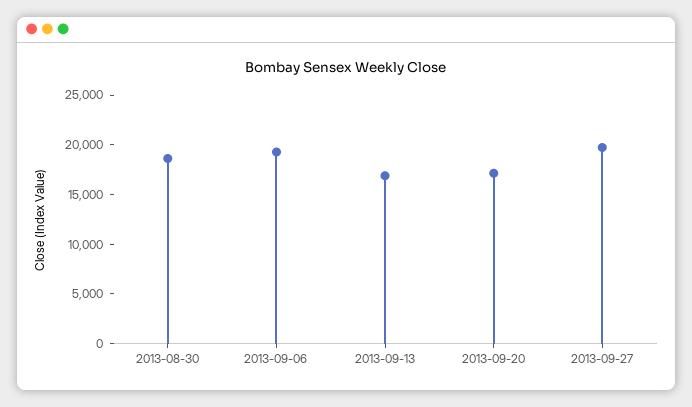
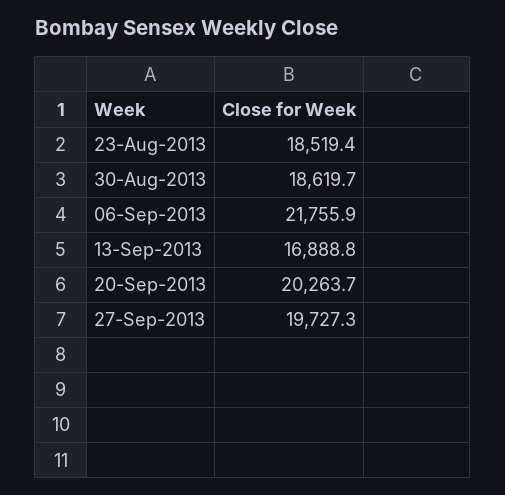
  {
    "2013-08-30": 18619.7,
-   "2013-09-06": 19000,
+   "2013-09-06": 21755.9,
    "2013-09-13": 16888.8,
-   "2013-09-20": 17000,
+   "2013-09-20": 20263.7,
-   "2013-09-27": 19727.3
+   "2013-09-27": 19727.3,
+   "23-Aug-2013": 18519.4
  }

